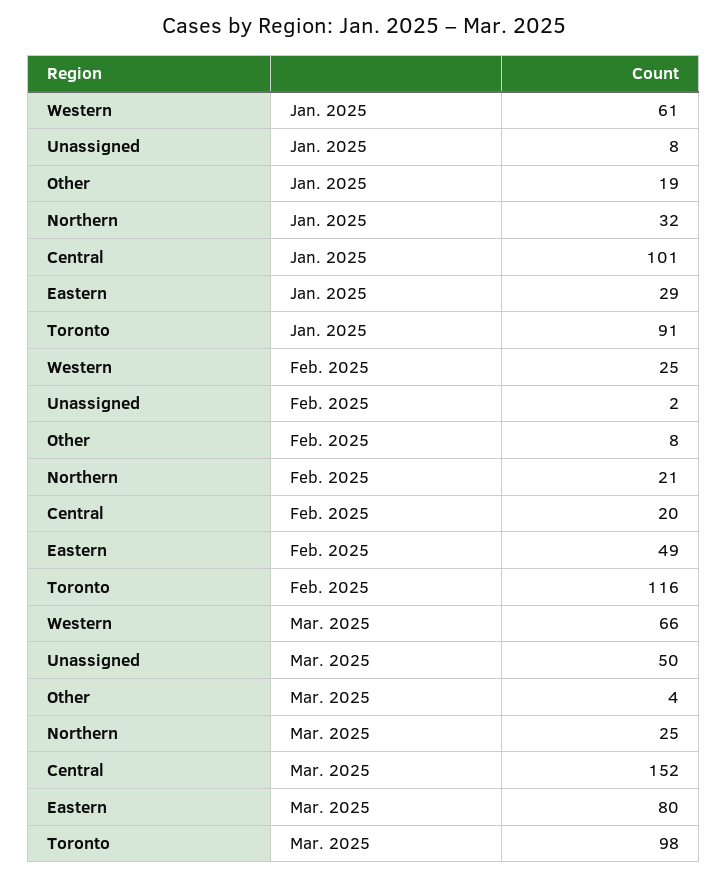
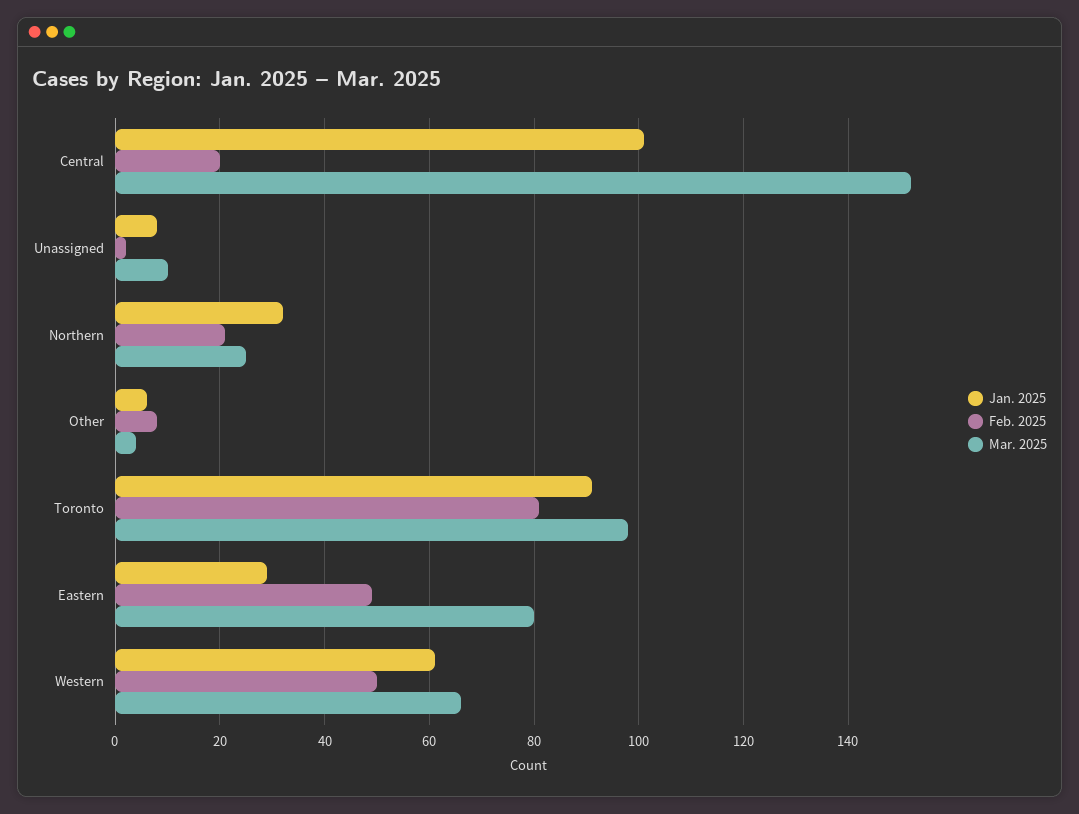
  {
    "Jan. 2025": {
      "Western": 61,
      "Unassigned": 8,
-     "Other": 19,
+     "Other": 5,
      "Northern": 32,
      "Central": 101,
      "Eastern": 29,
      "Toronto": 91
    },
    "Feb. 2025": {
-     "Western": 25,
+     "Western": 50,
      "Unassigned": 2,
      "Other": 8,
      "Northern": 21,
      "Central": 20,
      "Eastern": 49,
-     "Toronto": 116
+     "Toronto": 80
    },
    "Mar. 2025": {
      "Western": 66,
-     "Unassigned": 50,
+     "Unassigned": 10,
      "Other": 4,
      "Northern": 25,
      "Central": 152,
      "Eastern": 80,
      "Toronto": 98
    }
  }

